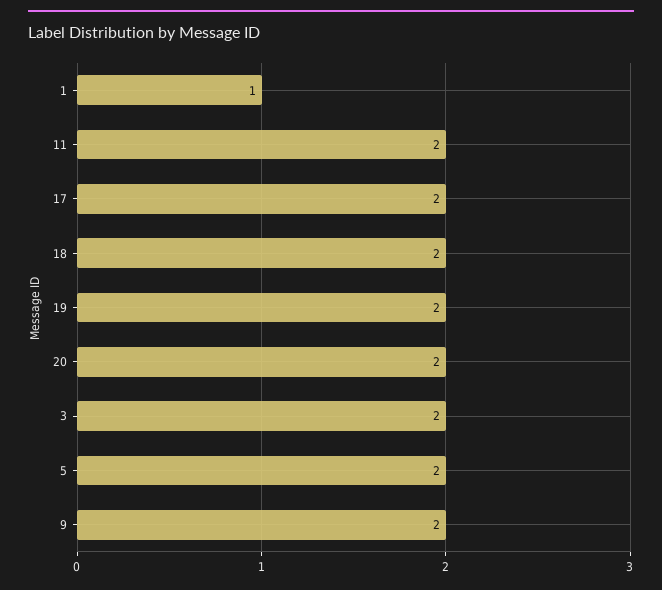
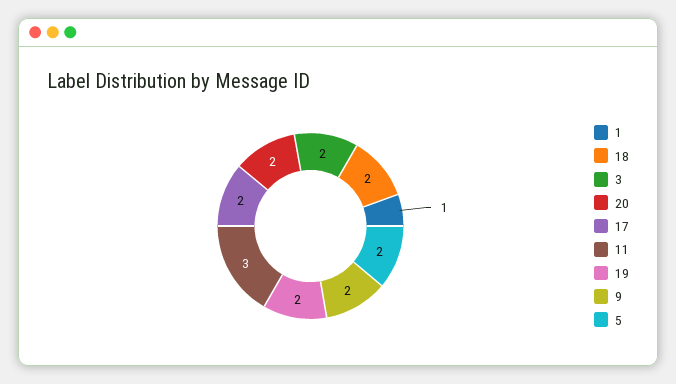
  {
    "1": 1,
-   "11": 2,
+   "11": 3,
    "17": 2,
    "18": 2,
    "19": 2,
    "20": 2,
    "3": 2,
    "5": 2,
    "9": 2
  }

